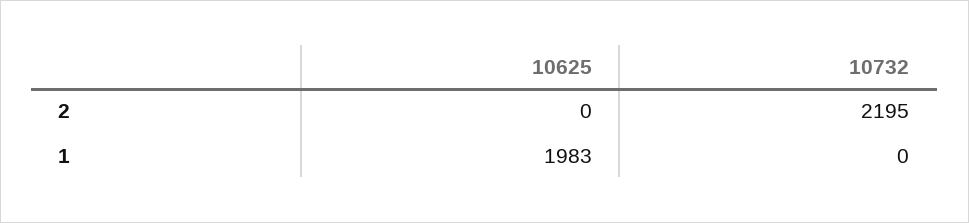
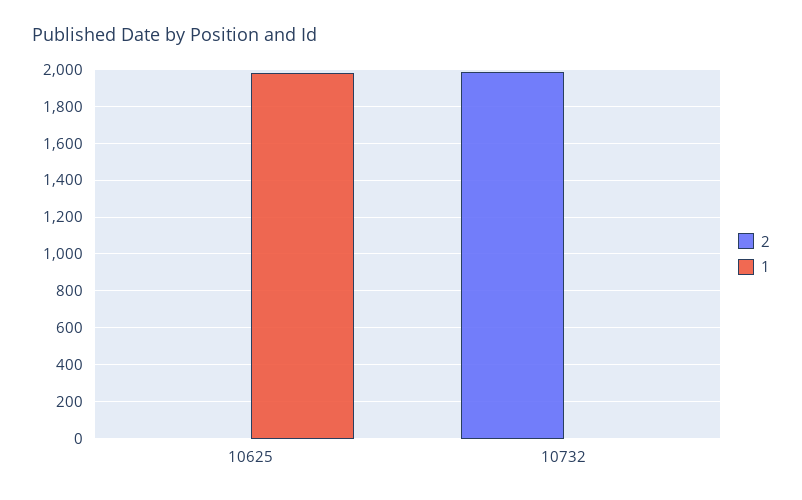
  {
    "2": {
      "10625": 0,
-     "10732": 2195
+     "10732": 2000
    },
    "1": {
      "10625": 1983,
      "10732": 0
    }
  }

